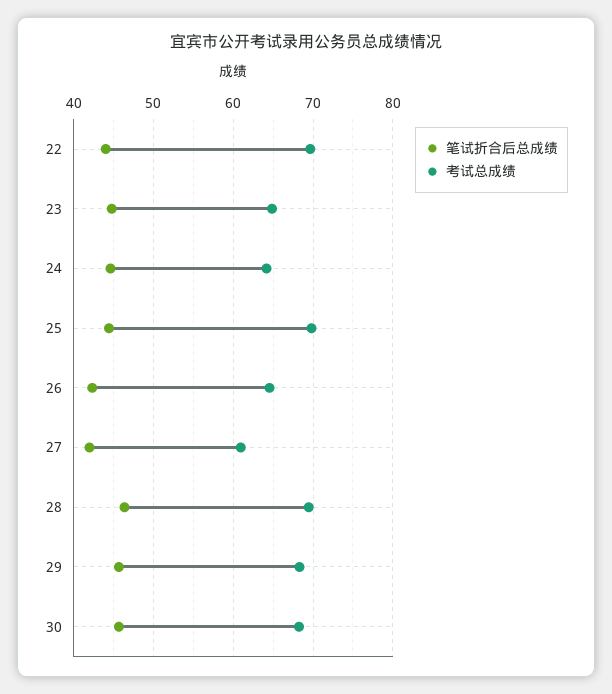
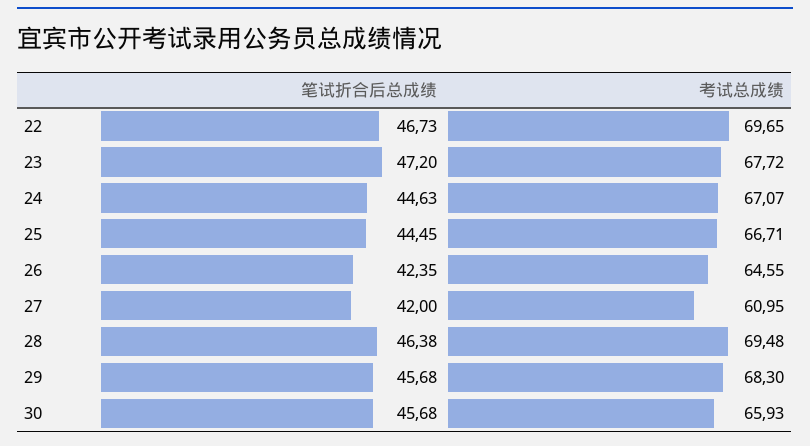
  {
    "笔试折合后总成绩": {
-     "22": 44,
+     "22": 46.73,
-     "23": 45,
+     "23": 47.2,
      "24": 44.63,
      "25": 44.45,
      "26": 42.35,
      "27": 42,
      "28": 46.38,
      "29": 45.68,
      "30": 45.68
    },
    "考试总成绩": {
      "22": 69.65,
-     "23": 65,
+     "23": 67.72,
-     "24": 64,
+     "24": 67.07,
-     "25": 70,
+     "25": 66.71,
      "26": 64.55,
      "27": 60.95,
      "28": 69.48,
      "29": 68.3,
-     "30": 68
+     "30": 65.93
    }
  }

